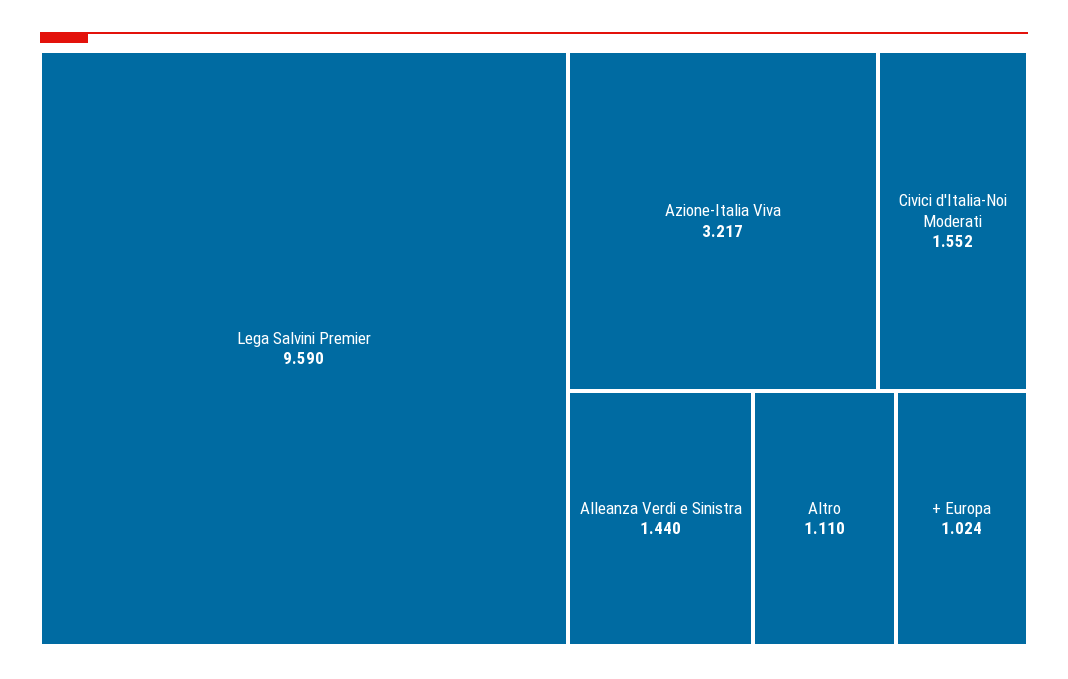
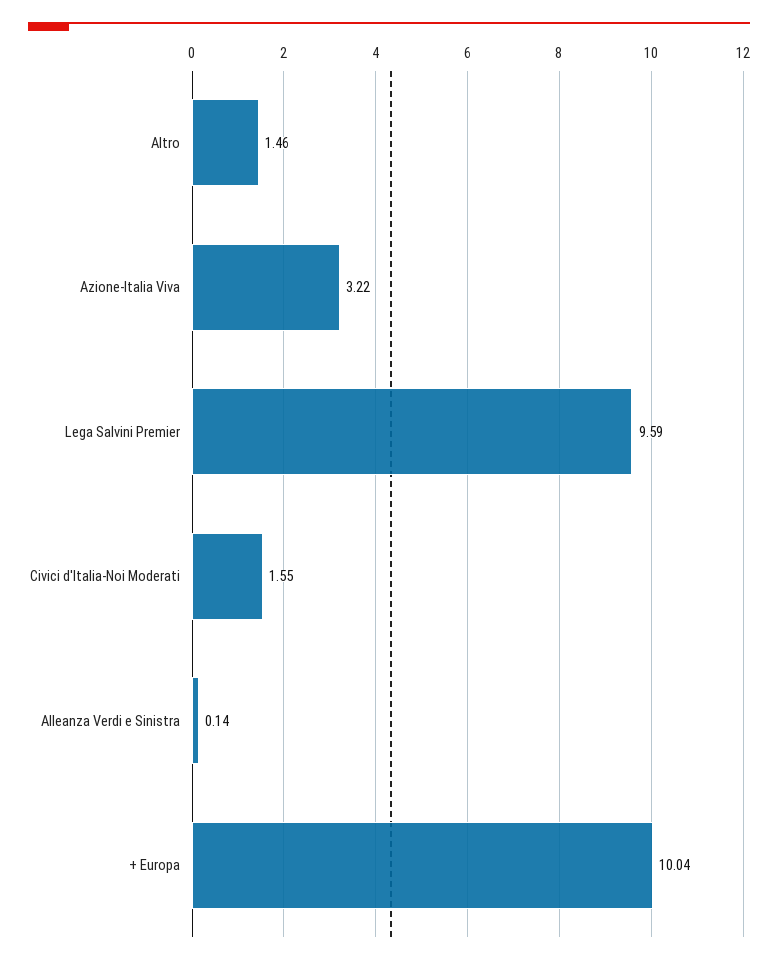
  {
    "Lega Salvini Premier": 9.59,
    "Azione-Italia Viva": 3.217,
    "Civici d'Italia-Noi Moderati": 1.552,
-   "Alleanza Verdi e Sinistra": 1.44,
+   "Alleanza Verdi e Sinistra": 0.14,
-   "Altro": 1.11,
+   "Altro": 1.46,
-   "+ Europa": 1.024
+   "+ Europa": 10.04
  }

